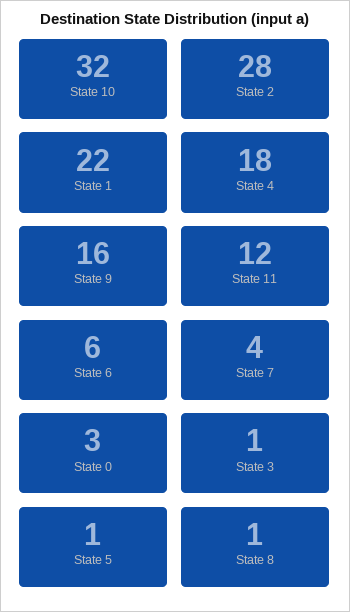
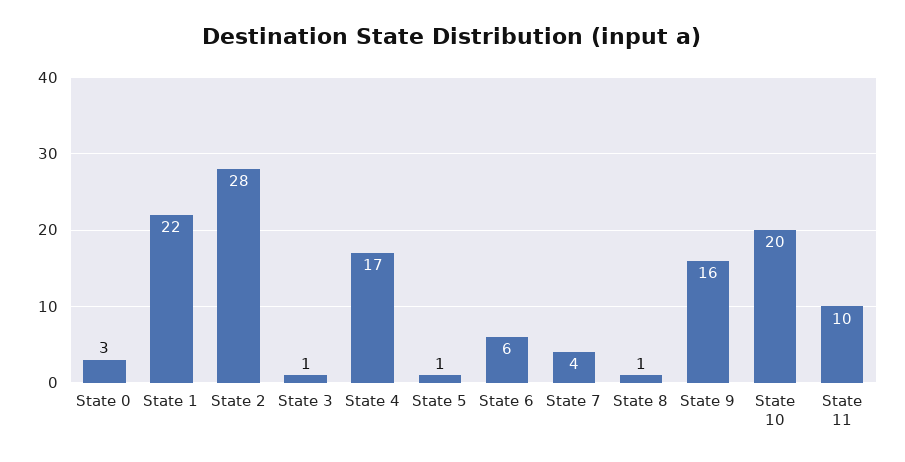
  {
-   "State 10": 32,
+   "State 10": 20,
    "State 2": 28,
    "State 1": 22,
-   "State 4": 18,
+   "State 4": 17,
    "State 9": 16,
-   "State 11": 12,
+   "State 11": 10,
    "State 6": 6,
    "State 7": 4,
    "State 0": 3,
    "State 3": 1,
    "State 5": 1,
    "State 8": 1
  }

